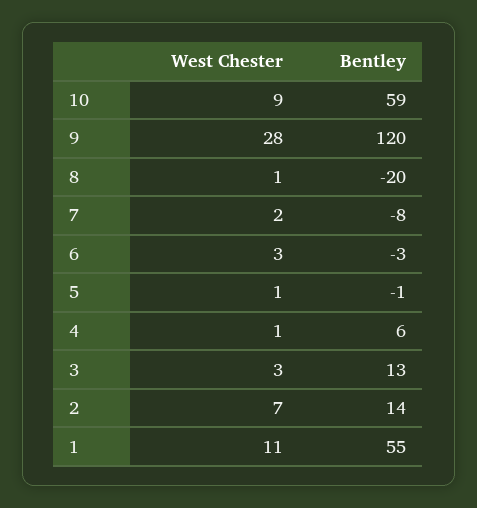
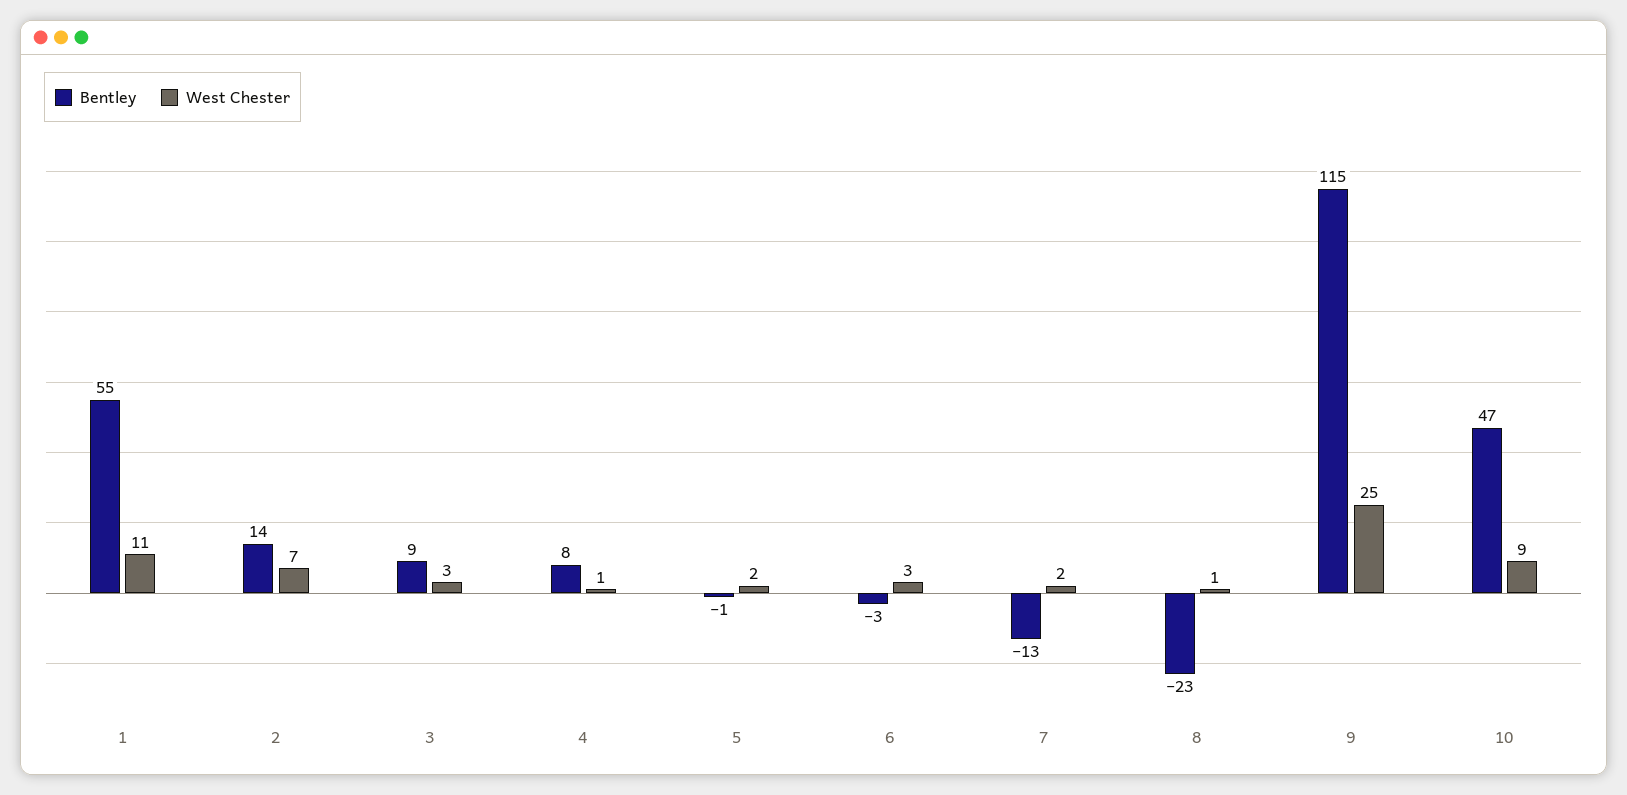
  {
    "West Chester": {
      "10": 9,
-     "9": 28,
+     "9": 25,
      "8": 1,
      "7": 2,
      "6": 3,
-     "5": 1,
+     "5": 2,
      "4": 1,
      "3": 3,
      "2": 7,
      "1": 11
    },
    "Bentley": {
-     "10": 59,
+     "10": 47,
-     "9": 120,
+     "9": 115,
-     "8": -20,
+     "8": -23,
-     "7": -8,
+     "7": -13,
      "6": -3,
      "5": -1,
-     "4": 6,
+     "4": 8,
-     "3": 13,
+     "3": 9,
      "2": 14,
      "1": 55
    }
  }

